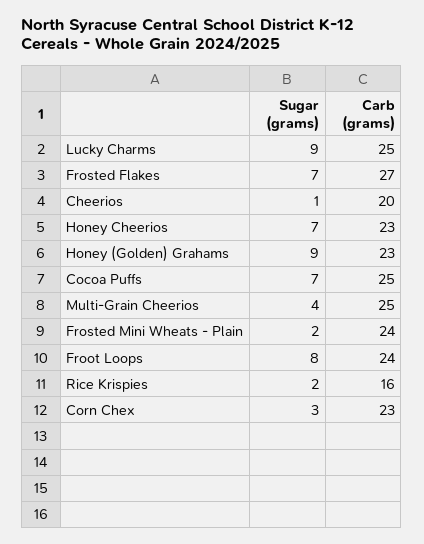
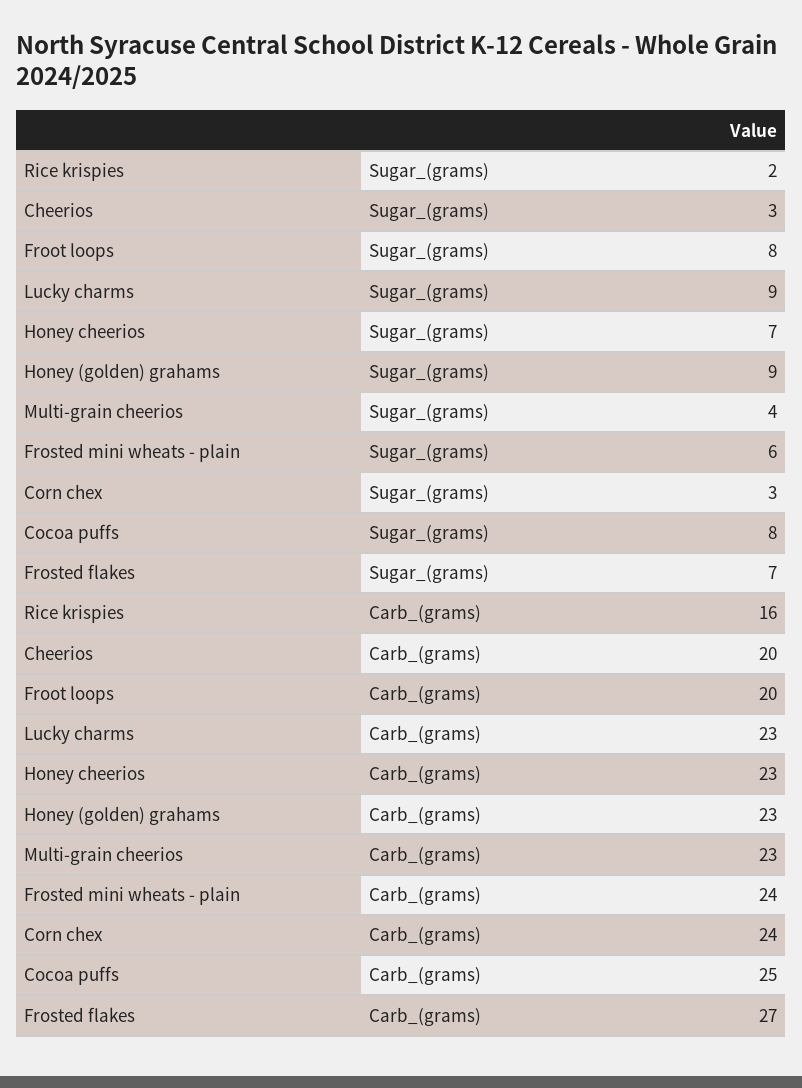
  {
    "Sugar (grams)": {
      "Lucky Charms": 9,
      "Frosted Flakes": 7,
-     "Cheerios": 1,
+     "Cheerios": 3,
      "Honey Cheerios": 7,
      "Honey (Golden) Grahams": 9,
-     "Cocoa Puffs": 7,
+     "Cocoa Puffs": 8,
      "Multi-Grain Cheerios": 4,
-     "Frosted Mini Wheats - Plain": 2,
+     "Frosted Mini Wheats - Plain": 6,
      "Froot Loops": 8,
      "Rice Krispies": 2,
      "Corn Chex": 3
    },
    "Carb (grams)": {
-     "Lucky Charms": 25,
+     "Lucky Charms": 23,
      "Frosted Flakes": 27,
      "Cheerios": 20,
      "Honey Cheerios": 23,
      "Honey (Golden) Grahams": 23,
      "Cocoa Puffs": 25,
-     "Multi-Grain Cheerios": 25,
+     "Multi-Grain Cheerios": 23,
      "Frosted Mini Wheats - Plain": 24,
-     "Froot Loops": 24,
+     "Froot Loops": 20,
      "Rice Krispies": 16,
-     "Corn Chex": 23
+     "Corn Chex": 24
    }
  }

